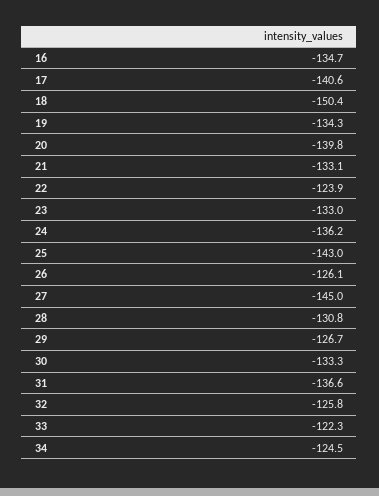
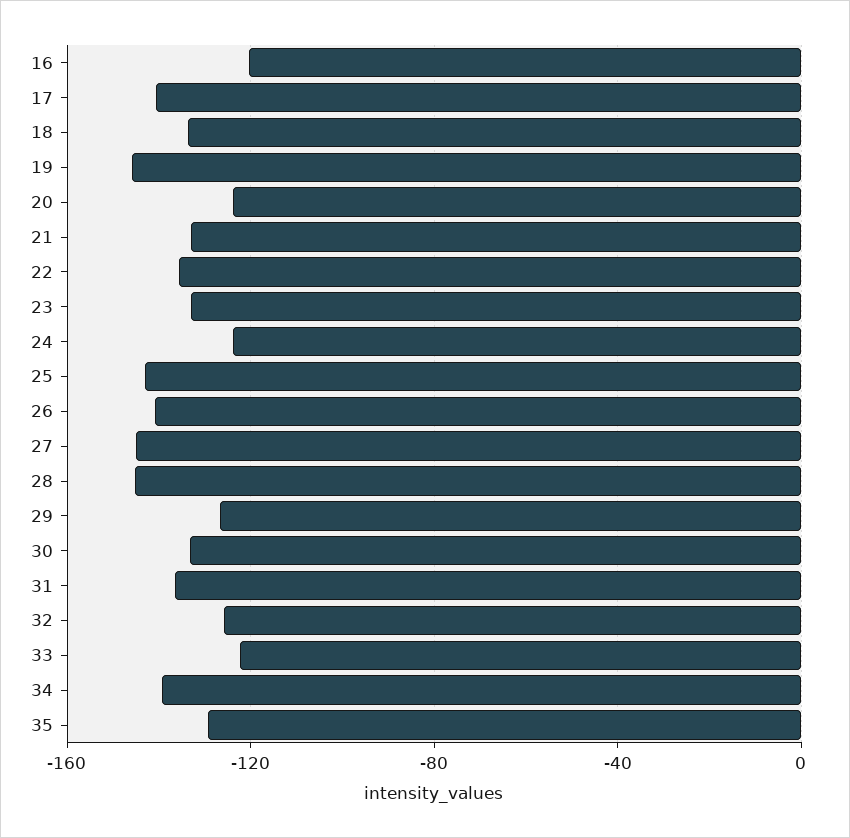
  {
-   "16": -134.7,
+   "16": -120,
    "17": -140.6,
-   "18": -150.4,
+   "18": -135,
-   "19": -134.3,
+   "19": -145,
-   "20": -139.8,
+   "20": -125,
    "21": -133.1,
-   "22": -123.9,
+   "22": -135,
    "23": -133,
-   "24": -136.2,
+   "24": -125,
    "25": -143,
-   "26": -126.1,
+   "26": -140,
    "27": -145,
-   "28": -130.8,
+   "28": -145,
    "29": -126.7,
    "30": -133.3,
    "31": -136.6,
    "32": -125.8,
    "33": -122.3,
-   "34": -124.5
+   "34": -140,
+   "35": -130
  }

